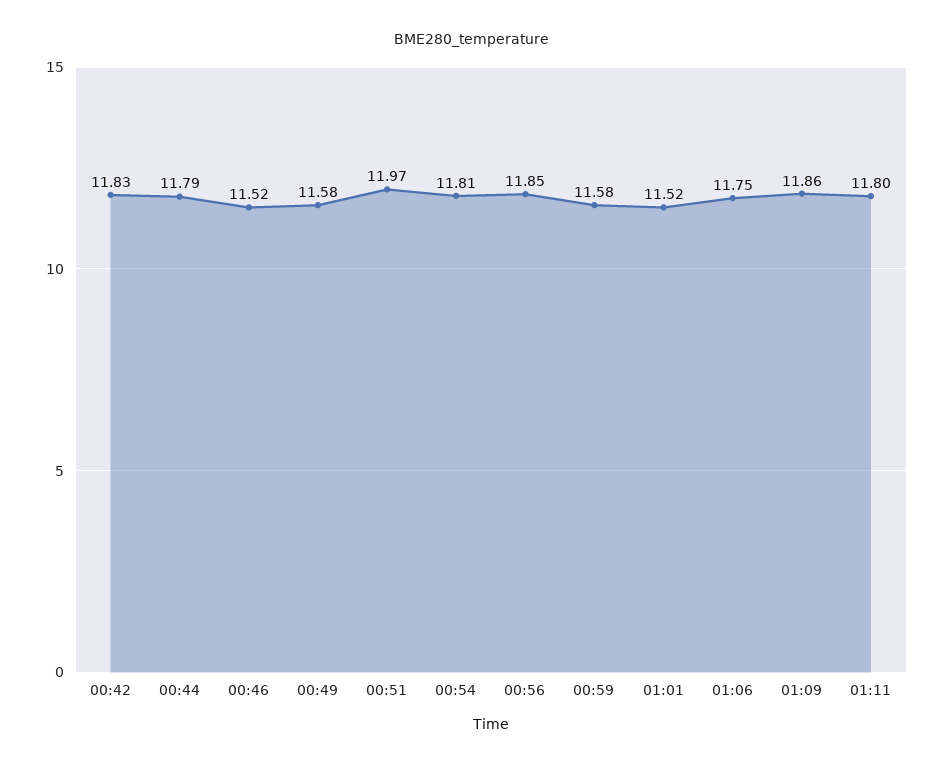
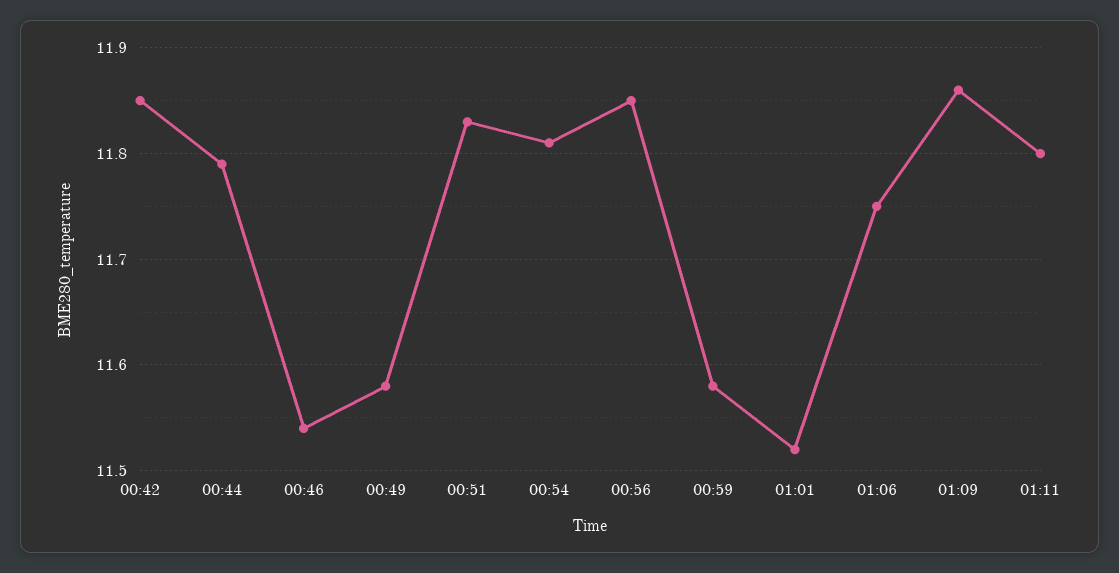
  {
-   "00:42": 11.83,
+   "00:42": 11.85,
    "00:44": 11.79,
-   "00:46": 11.52,
+   "00:46": 11.54,
    "00:49": 11.58,
-   "00:51": 11.97,
+   "00:51": 11.83,
    "00:54": 11.81,
    "00:56": 11.85,
    "00:59": 11.58,
    "01:01": 11.52,
    "01:06": 11.75,
    "01:09": 11.86,
    "01:11": 11.8
  }

